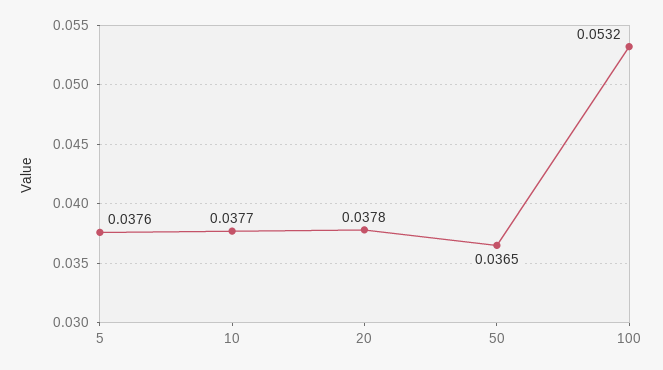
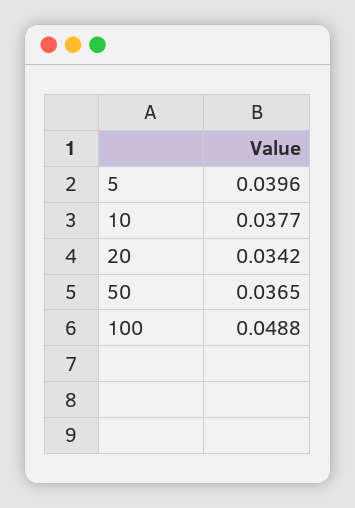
  {
-   "5": 0.0376,
+   "5": 0.0396,
    "10": 0.0377,
-   "20": 0.0378,
+   "20": 0.0342,
    "50": 0.0365,
-   "100": 0.0532
+   "100": 0.0488
  }

